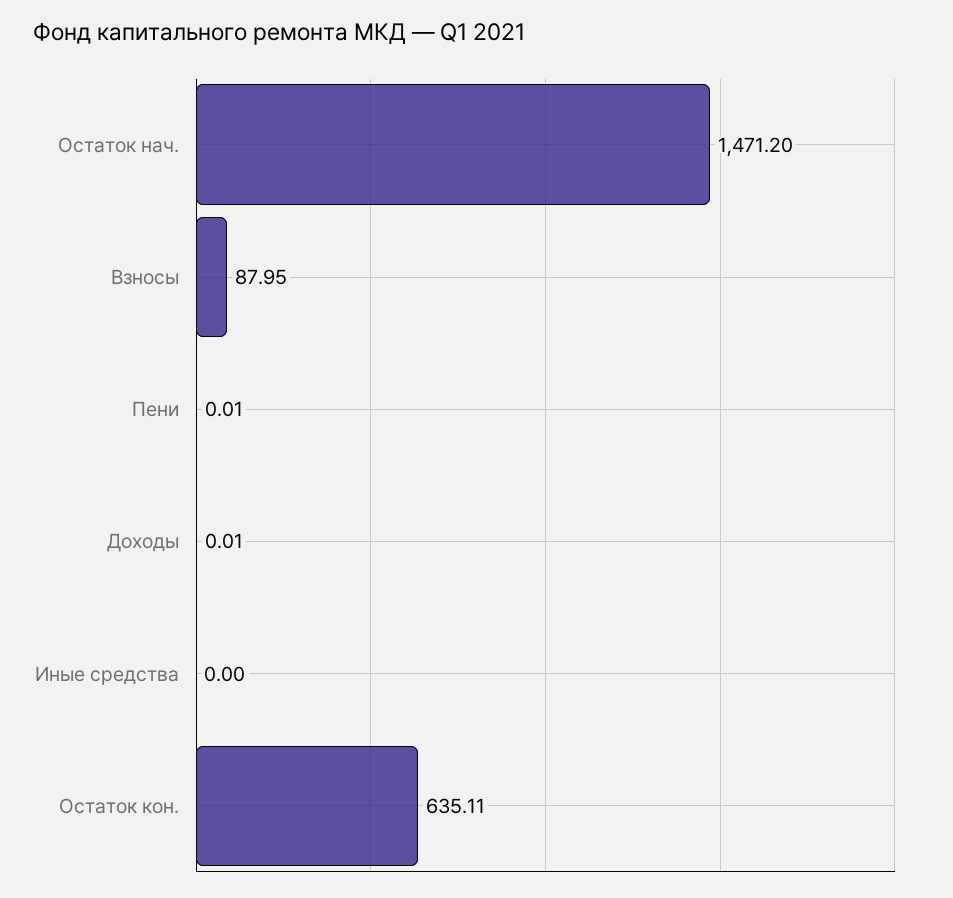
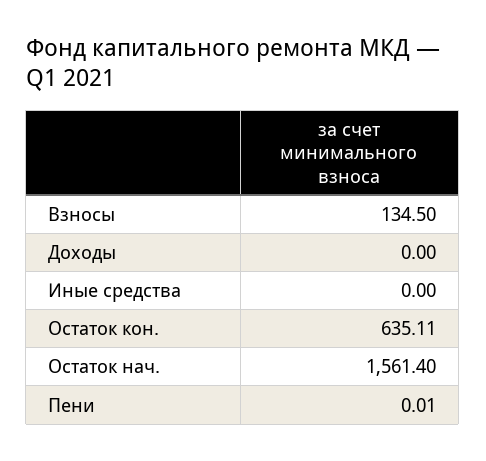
  {
-   "Остаток нач.": 1471.2,
+   "Остаток нач.": 1561.4,
-   "Взносы": 87.95,
+   "Взносы": 134.5,
    "Пени": 0.01,
-   "Доходы": 0.01,
+   "Доходы": 0,
    "Иные средства": 0,
    "Остаток кон.": 635.11
  }

